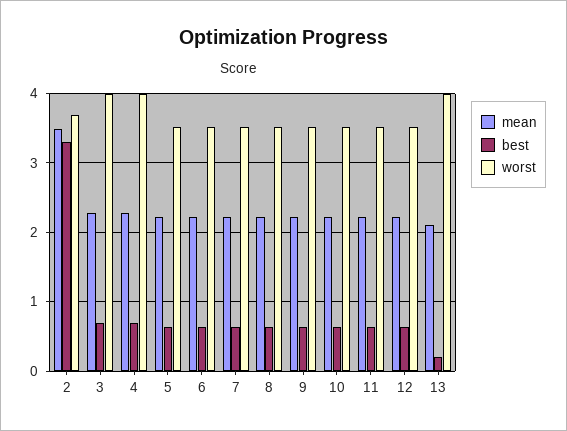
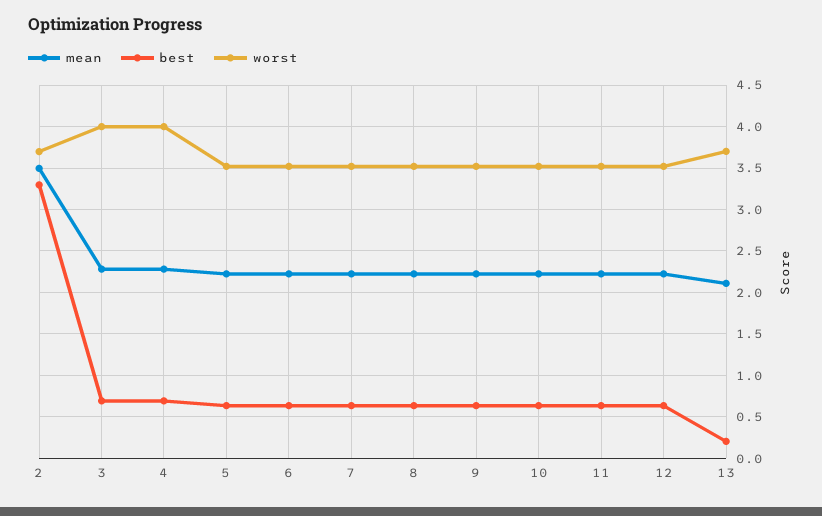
  {
    "mean": {
      "2": 3.5,
      "3": 2.3,
      "4": 2.3,
      "5": 2.2,
      "6": 2.2,
      "7": 2.2,
      "8": 2.2,
      "9": 2.2,
      "10": 2.2,
      "11": 2.2,
      "12": 2.2,
      "13": 2.1
    },
    "best": {
      "2": 3.3,
      "3": 0.7,
      "4": 0.7,
      "5": 0.6,
      "6": 0.6,
      "7": 0.6,
      "8": 0.6,
      "9": 0.6,
      "10": 0.6,
      "11": 0.6,
      "12": 0.6,
      "13": 0.2
    },
    "worst": {
      "2": 3.7,
      "3": 4,
      "4": 4,
      "5": 3.5,
      "6": 3.5,
      "7": 3.5,
      "8": 3.5,
      "9": 3.5,
      "10": 3.5,
      "11": 3.5,
      "12": 3.5,
-     "13": 4
+     "13": 3.7
    }
  }

